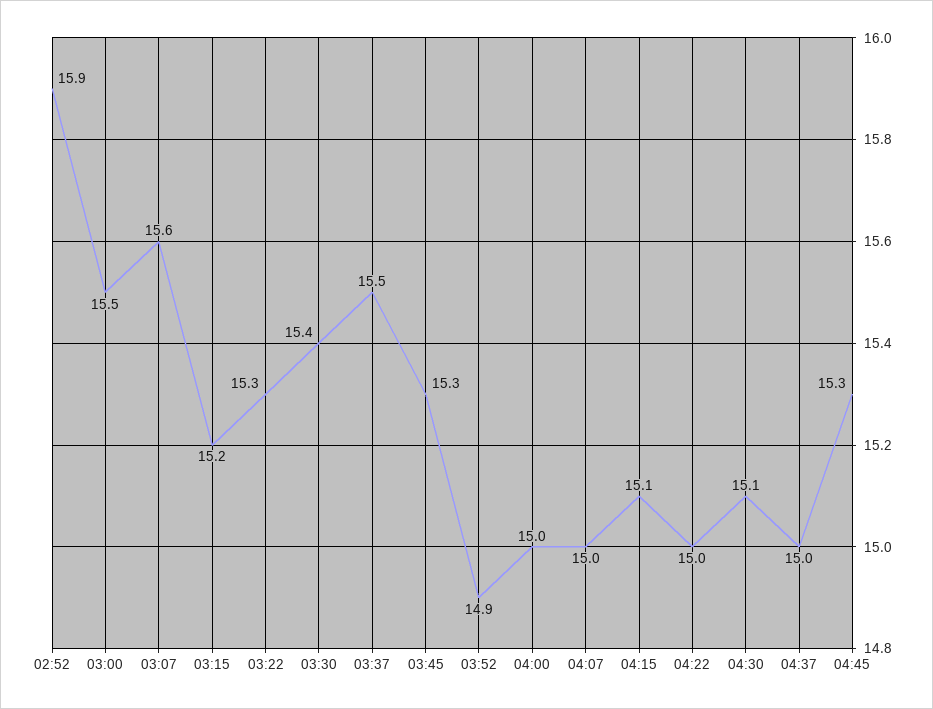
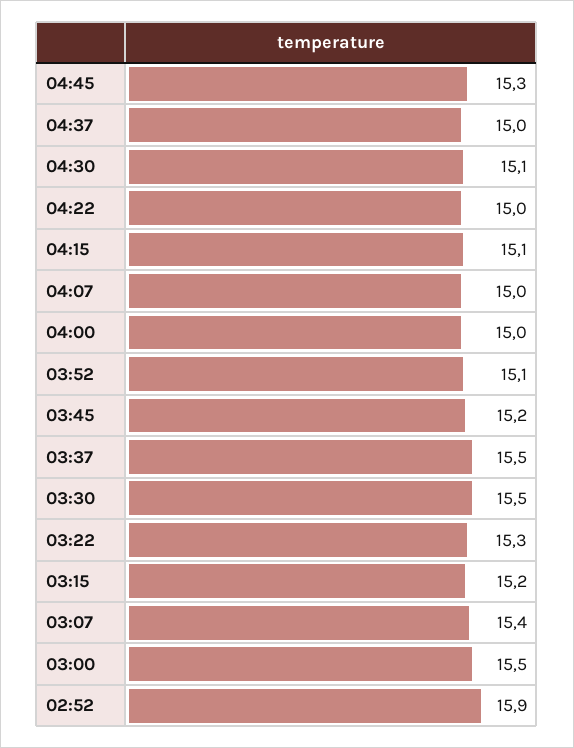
  {
    "02:52": 15.9,
    "03:00": 15.5,
-   "03:07": 15.6,
+   "03:07": 15.4,
    "03:15": 15.2,
    "03:22": 15.3,
-   "03:30": 15.4,
+   "03:30": 15.5,
    "03:37": 15.5,
-   "03:45": 15.3,
+   "03:45": 15.2,
-   "03:52": 14.9,
+   "03:52": 15.1,
    "04:00": 15,
    "04:07": 15,
    "04:15": 15.1,
    "04:22": 15,
    "04:30": 15.1,
    "04:37": 15,
    "04:45": 15.3
  }

